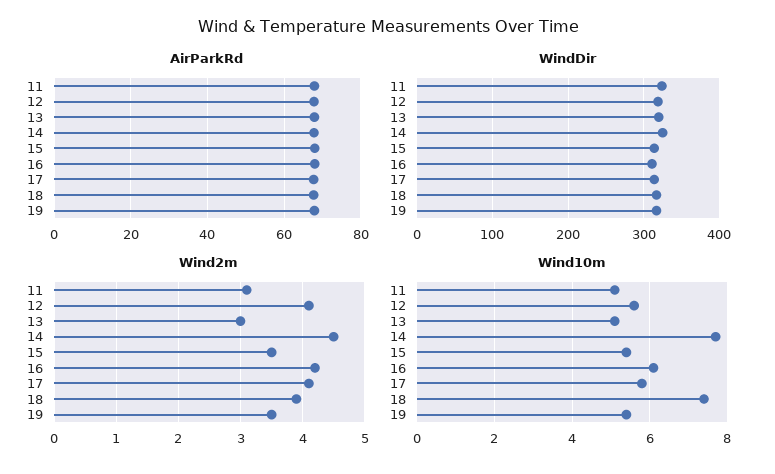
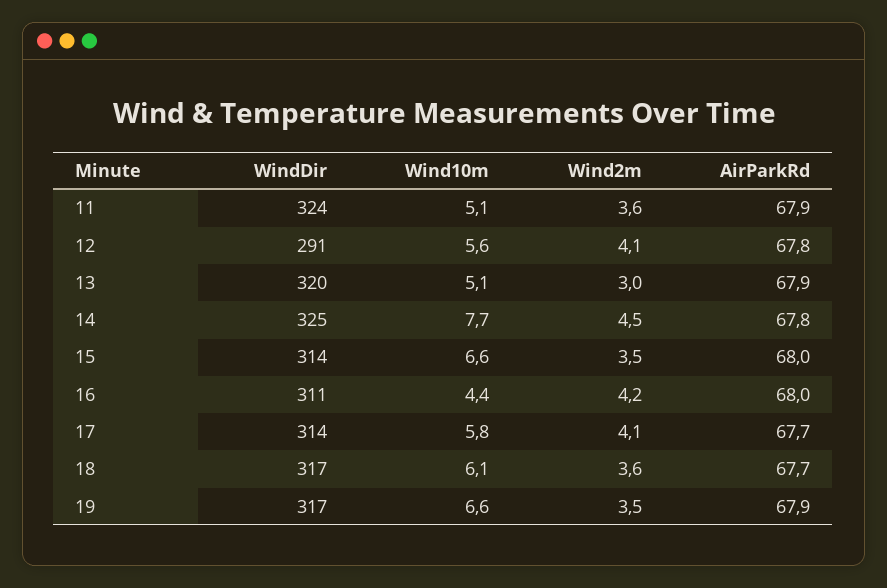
  {
    "AirParkRd": {
      "11": 67.9,
      "12": 67.8,
      "13": 67.9,
      "14": 67.8,
      "15": 68,
      "16": 68,
      "17": 67.7,
      "18": 67.7,
      "19": 67.9
    },
    "WindDir": {
      "11": 324,
-     "12": 320,
+     "12": 291,
      "13": 320,
      "14": 325,
      "15": 314,
      "16": 311,
      "17": 314,
      "18": 317,
      "19": 317
    },
    "Wind2m": {
-     "11": 3.1,
+     "11": 3.6,
      "12": 4.1,
      "13": 3,
      "14": 4.5,
      "15": 3.5,
      "16": 4.2,
      "17": 4.1,
-     "18": 3.9,
+     "18": 3.6,
      "19": 3.5
    },
    "Wind10m": {
      "11": 5.1,
      "12": 5.6,
      "13": 5.1,
      "14": 7.7,
-     "15": 5.5,
+     "15": 6.6,
-     "16": 6,
+     "16": 4.4,
      "17": 5.8,
-     "18": 7.5,
+     "18": 6.1,
-     "19": 5.5
+     "19": 6.6
    }
  }

